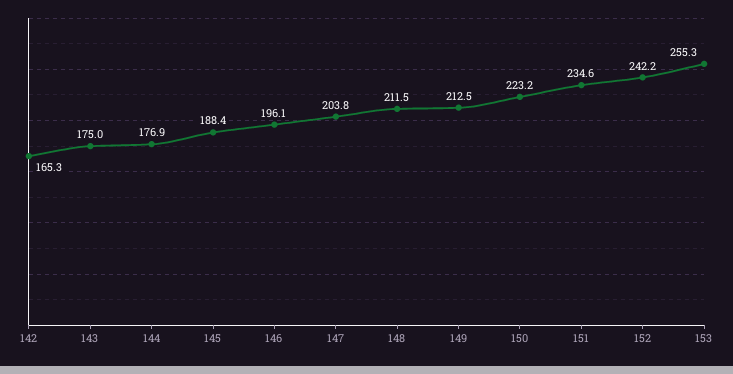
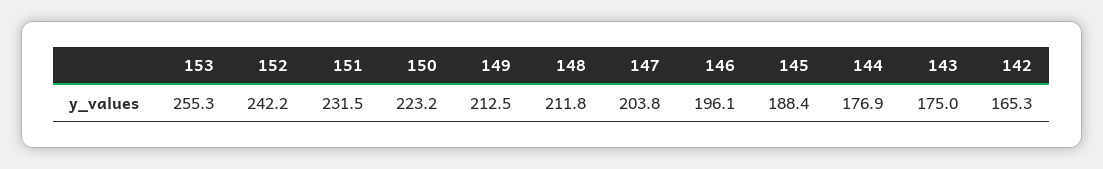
  {
    "142": 165.3,
    "143": 175,
    "144": 176.9,
    "145": 188.4,
    "146": 196.1,
    "147": 203.8,
-   "148": 211.5,
+   "148": 211.8,
    "149": 212.5,
    "150": 223.2,
-   "151": 234.6,
+   "151": 231.5,
    "152": 242.2,
    "153": 255.3
  }

